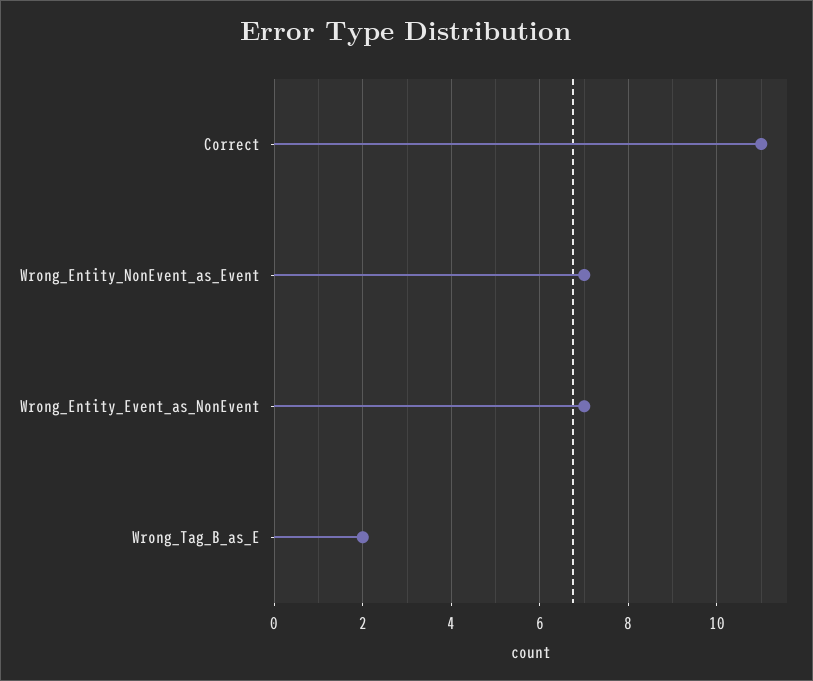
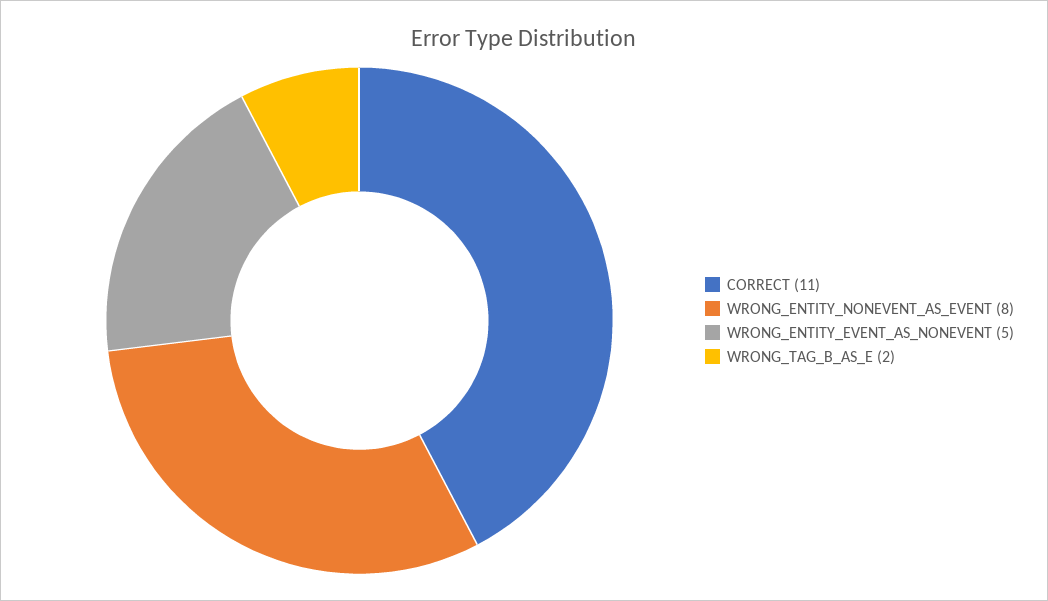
  {
    "Correct": 11,
-   "Wrong_Entity_NonEvent_as_Event": 7,
+   "Wrong_Entity_NonEvent_as_Event": 8,
-   "Wrong_Entity_Event_as_NonEvent": 7,
+   "Wrong_Entity_Event_as_NonEvent": 5,
    "Wrong_Tag_B_as_E": 2
  }

